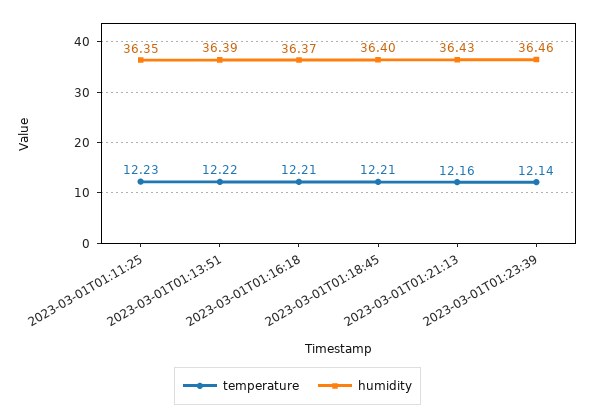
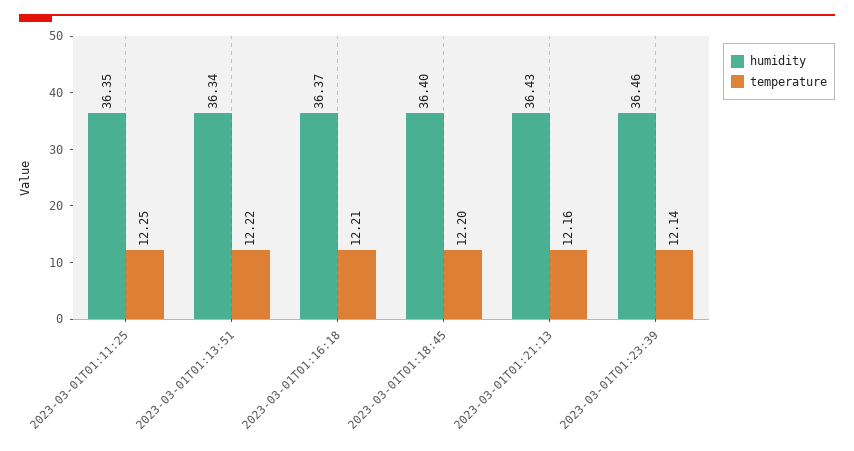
  {
    "temperature": {
-     "2023-03-01T01:11:25": 12.23,
+     "2023-03-01T01:11:25": 12.25,
      "2023-03-01T01:13:51": 12.22,
      "2023-03-01T01:16:18": 12.21,
-     "2023-03-01T01:18:45": 12.21,
+     "2023-03-01T01:18:45": 12.2,
      "2023-03-01T01:21:13": 12.16,
      "2023-03-01T01:23:39": 12.14
    },
    "humidity": {
      "2023-03-01T01:11:25": 36.35,
-     "2023-03-01T01:13:51": 36.39,
+     "2023-03-01T01:13:51": 36.34,
      "2023-03-01T01:16:18": 36.37,
      "2023-03-01T01:18:45": 36.4,
      "2023-03-01T01:21:13": 36.43,
      "2023-03-01T01:23:39": 36.46
    }
  }

